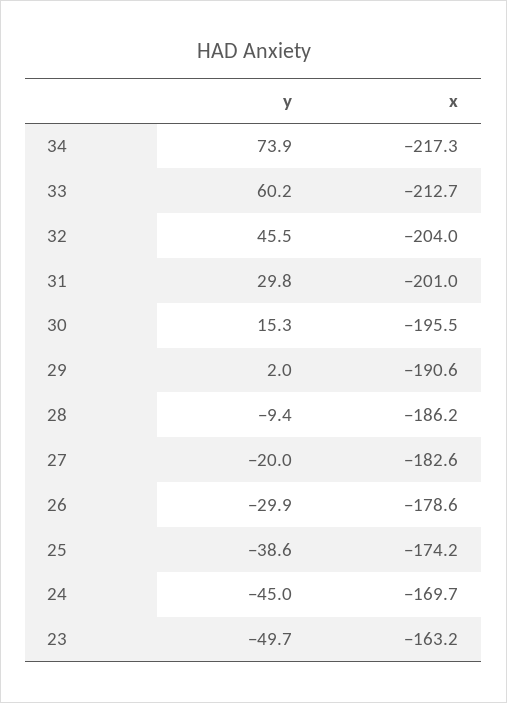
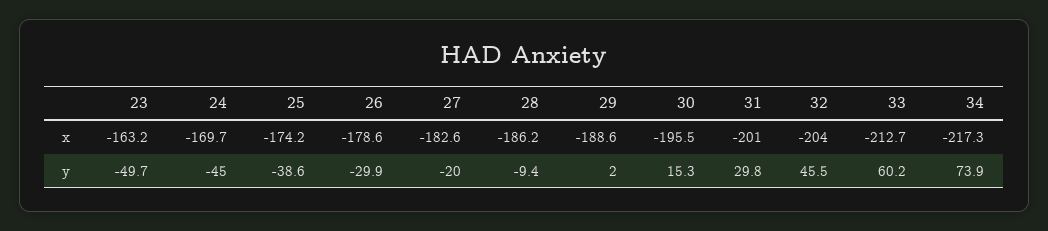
  {
    "y": {
      "34": 73.9,
      "33": 60.2,
      "32": 45.5,
      "31": 29.8,
      "30": 15.3,
      "29": 2,
      "28": -9.4,
      "27": -20,
      "26": -29.9,
      "25": -38.6,
      "24": -45,
      "23": -49.7
    },
    "x": {
      "34": -217.3,
      "33": -212.7,
      "32": -204,
      "31": -201,
      "30": -195.5,
-     "29": -190.6,
+     "29": -188.6,
      "28": -186.2,
      "27": -182.6,
      "26": -178.6,
      "25": -174.2,
      "24": -169.7,
      "23": -163.2
    }
  }

